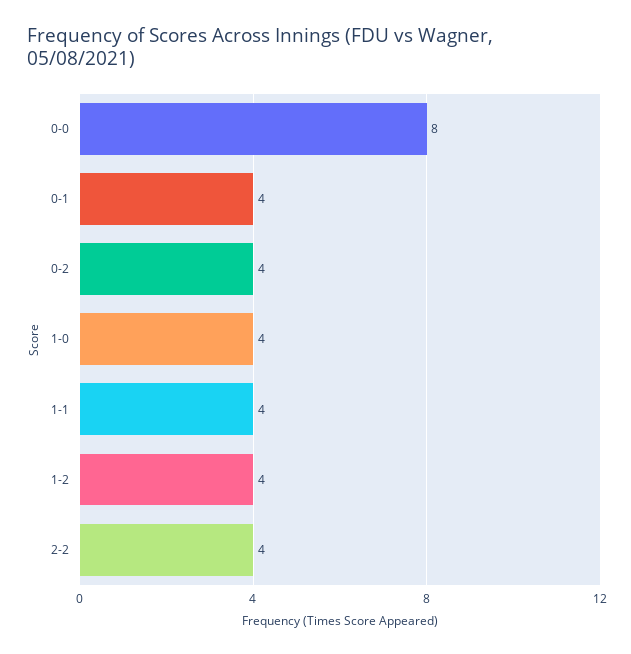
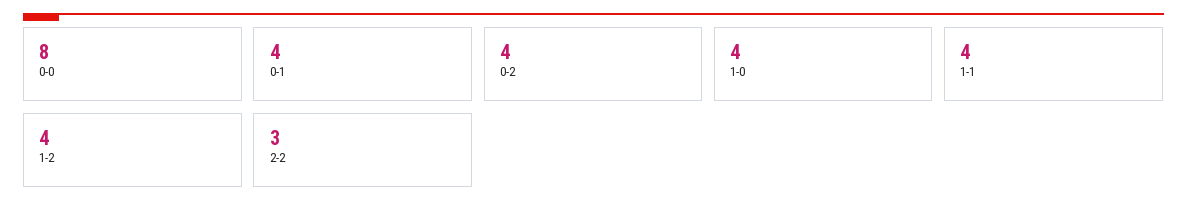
  {
    "0-0": 8,
    "0-1": 4,
    "0-2": 4,
    "1-0": 4,
    "1-1": 4,
    "1-2": 4,
-   "2-2": 4
+   "2-2": 3
  }

